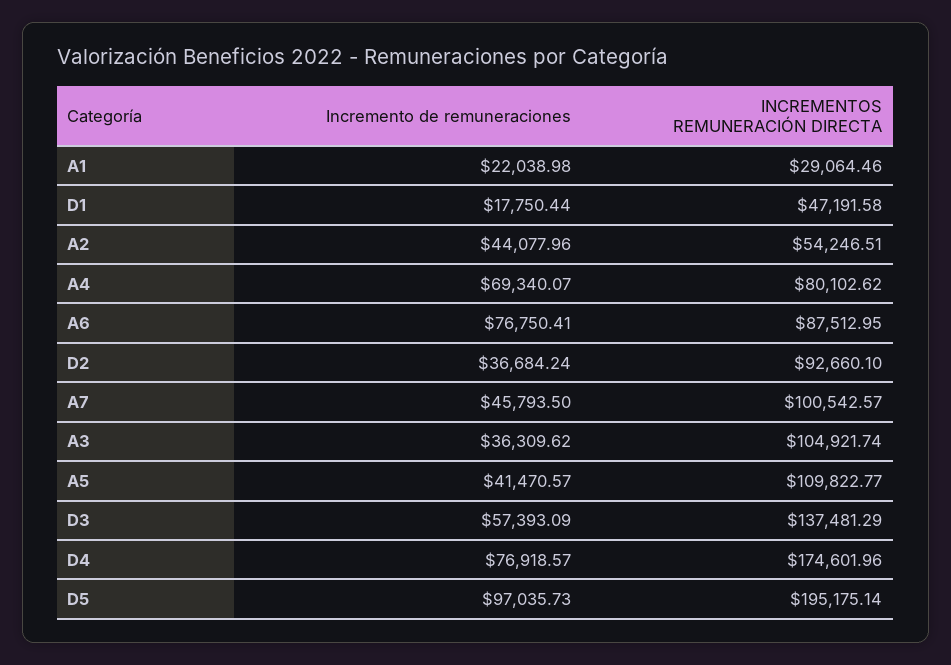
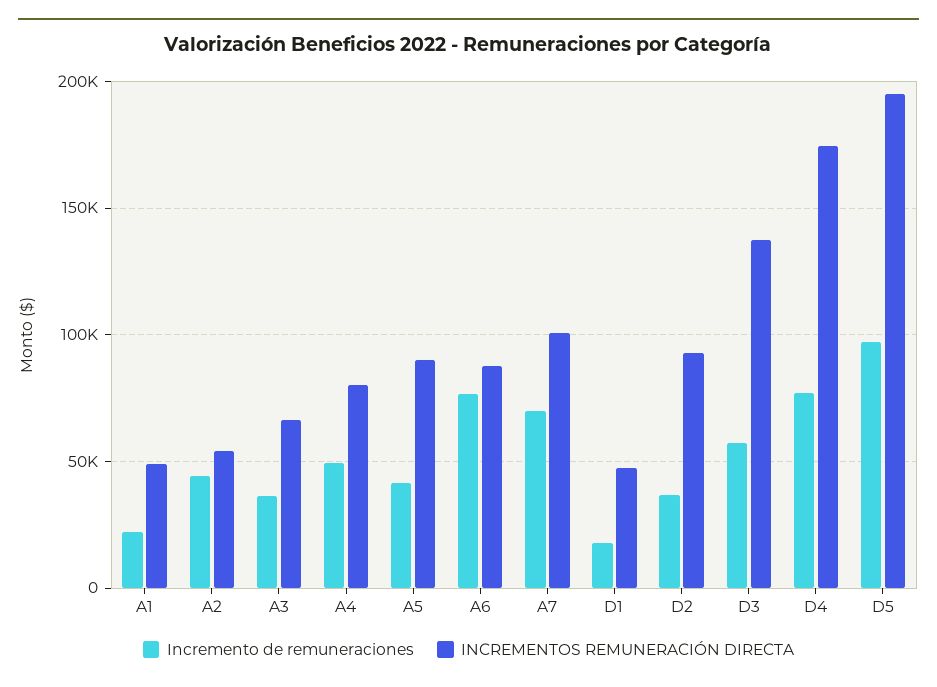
  {
    "Incremento de remuneraciones": {
      "A1": 22038.98,
      "D1": 17750.44,
      "A2": 44077.96,
-     "A4": 69340.07,
+     "A4": 50000,
      "A6": 76750.41,
      "D2": 36684.24,
-     "A7": 45793.5,
+     "A7": 70000,
      "A3": 36309.62,
      "A5": 41470.57,
      "D3": 57393.09,
      "D4": 76918.57,
      "D5": 97035.73
    },
    "INCREMENTOS REMUNERACIÓN DIRECTA": {
-     "A1": 29064.46,
+     "A1": 50000,
      "D1": 47191.58,
      "A2": 54246.51,
      "A4": 80102.62,
      "A6": 87512.95,
      "D2": 92660.1,
      "A7": 100542.57,
-     "A3": 104921.74,
+     "A3": 65000,
-     "A5": 109822.77,
+     "A5": 90000,
      "D3": 137481.29,
      "D4": 174601.96,
      "D5": 195175.14
    }
  }

